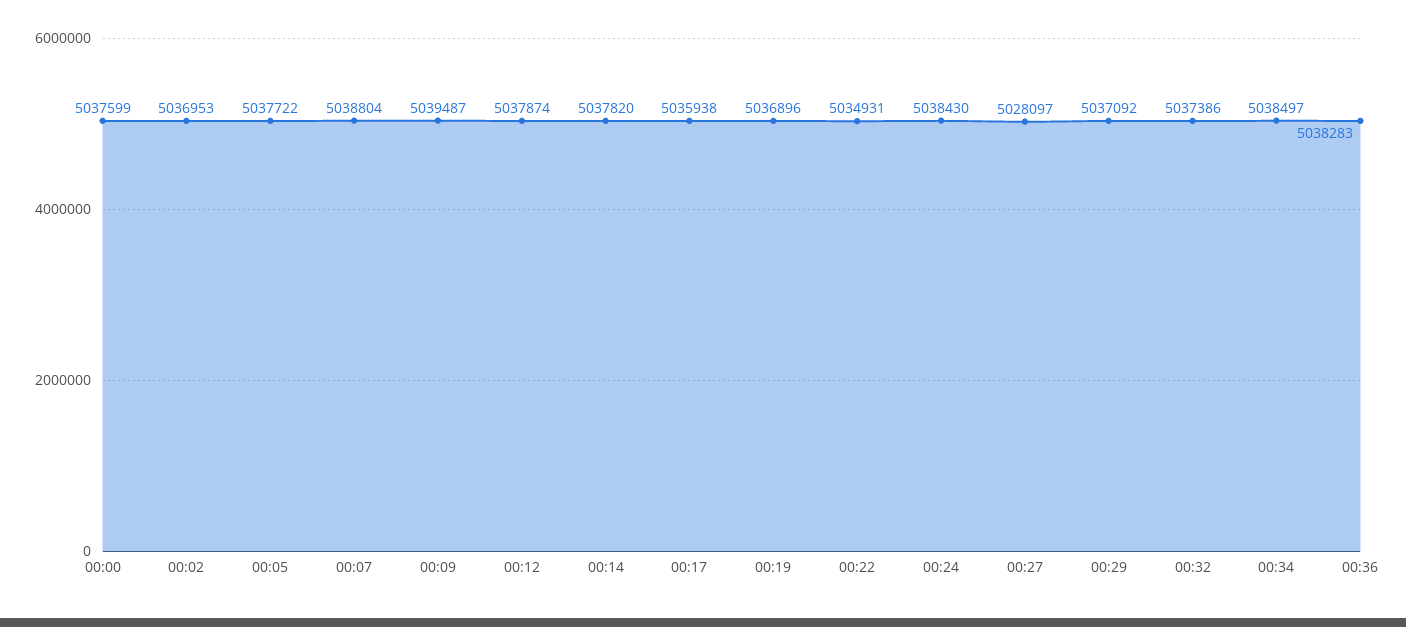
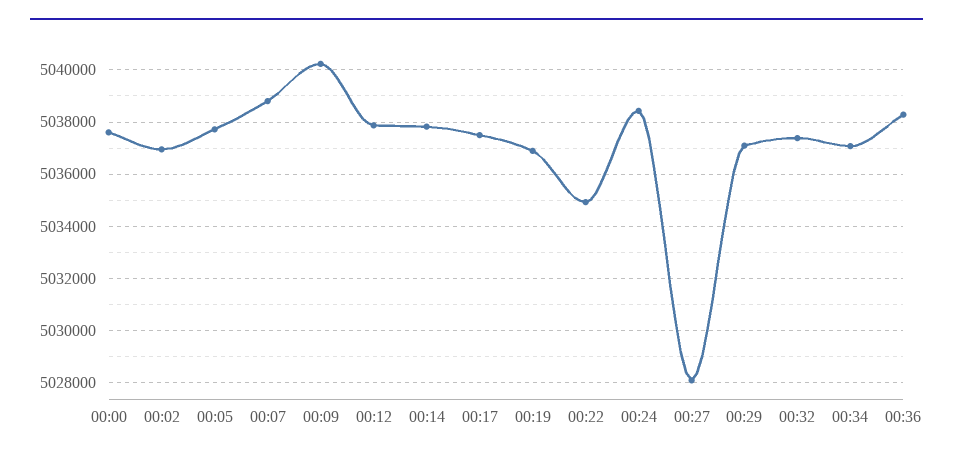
  {
    "00:00": 5037599,
    "00:02": 5036953,
    "00:05": 5037722,
    "00:07": 5038804,
-   "00:09": 5039487,
+   "00:09": 5040250,
    "00:12": 5037874,
    "00:14": 5037820,
-   "00:17": 5035938,
+   "00:17": 5037500,
    "00:19": 5036896,
    "00:22": 5034931,
    "00:24": 5038430,
    "00:27": 5028097,
    "00:29": 5037092,
    "00:32": 5037386,
-   "00:34": 5038497,
+   "00:34": 5037000,
    "00:36": 5038283
  }

